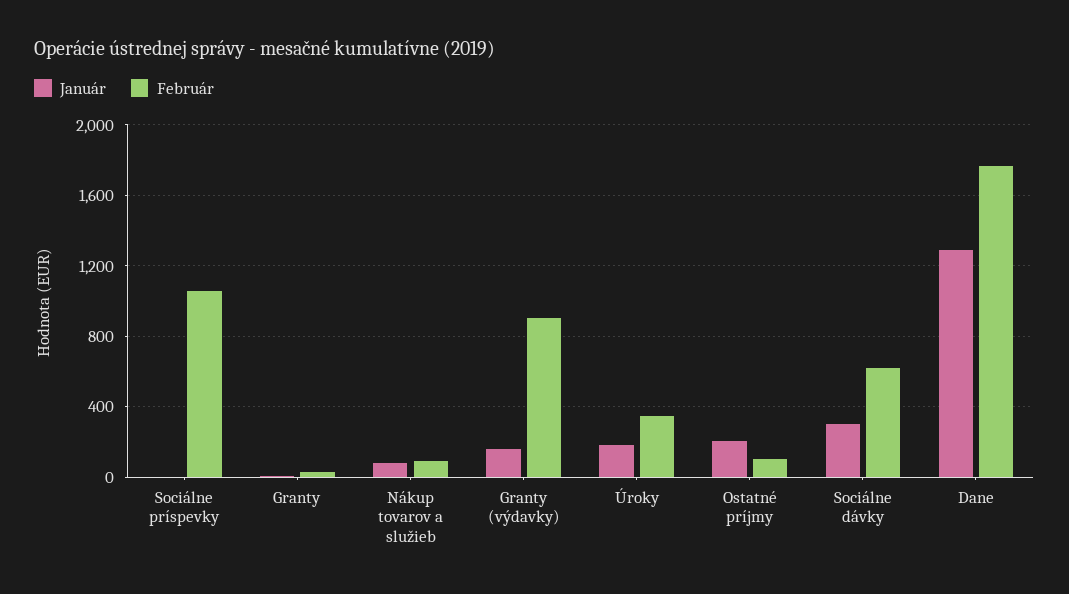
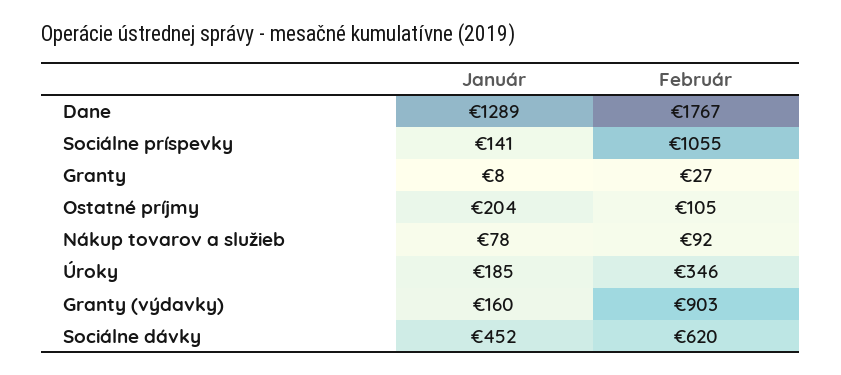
  {
    "Január": {
-     "Sociálne príspevky": 0,
+     "Sociálne príspevky": 141,
      "Granty": 8,
      "Nákup tovarov a služieb": 78,
      "Granty (výdavky)": 160,
      "Úroky": 185,
      "Ostatné príjmy": 204,
-     "Sociálne dávky": 300,
+     "Sociálne dávky": 452,
      "Dane": 1289
    },
    "Február": {
      "Sociálne príspevky": 1055,
      "Granty": 27,
      "Nákup tovarov a služieb": 92,
      "Granty (výdavky)": 903,
      "Úroky": 346,
      "Ostatné príjmy": 105,
      "Sociálne dávky": 620,
      "Dane": 1767
    }
  }

